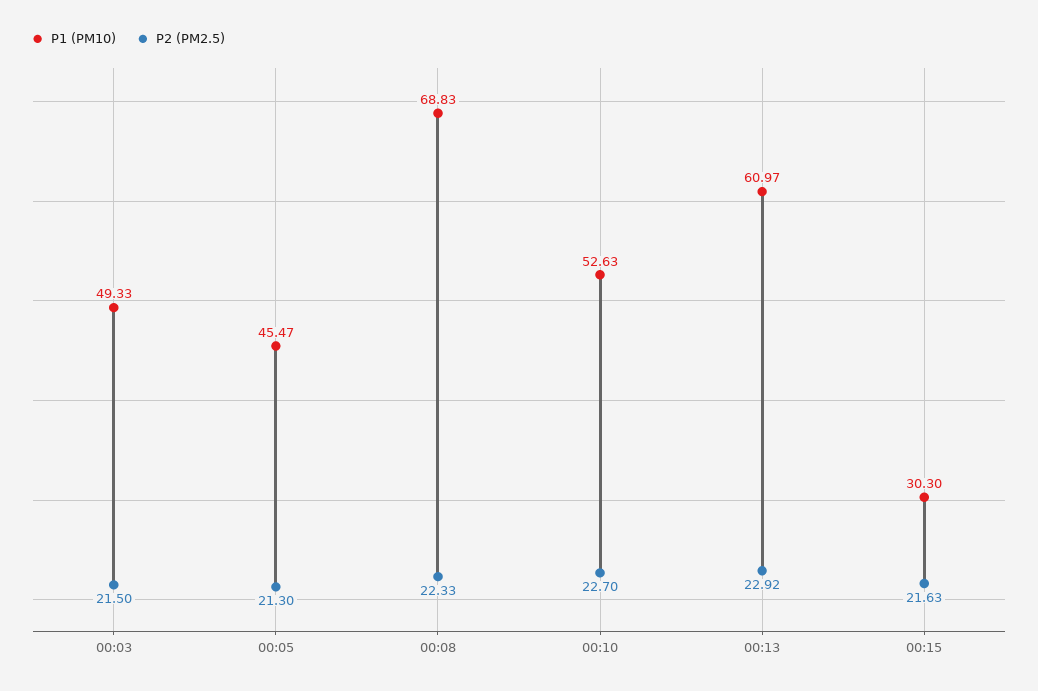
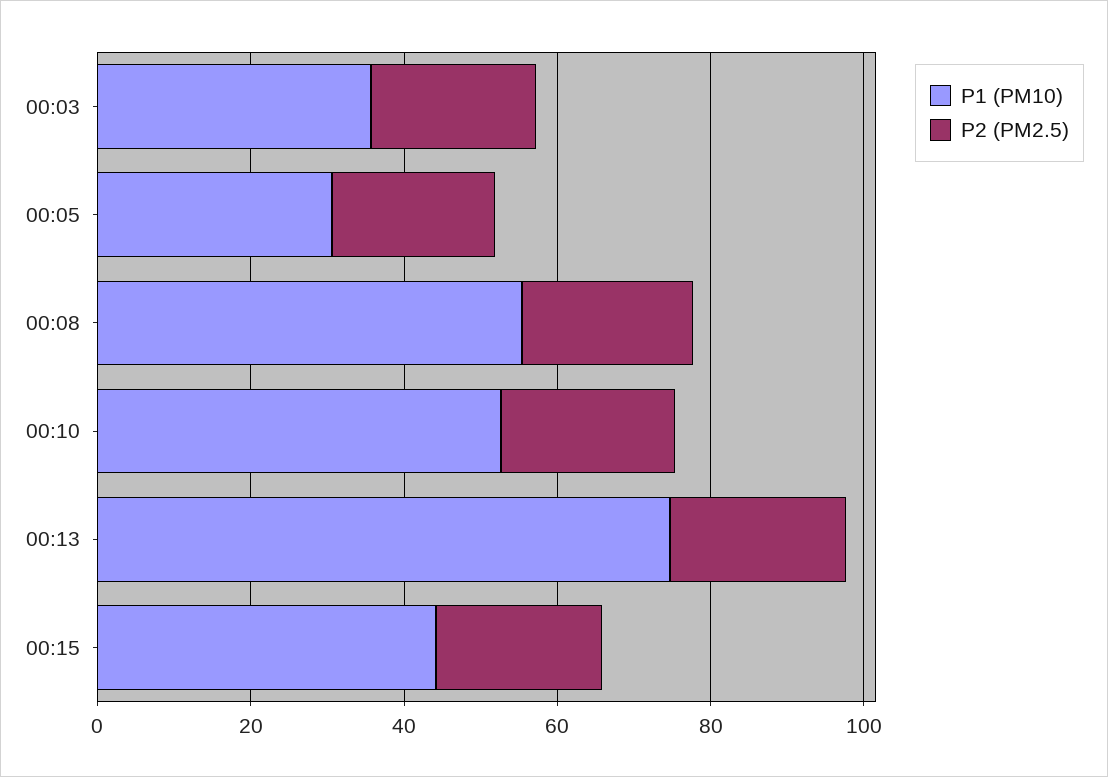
  {
    "P1 (PM10)": {
-     "00:03": 49.33,
+     "00:03": 35,
-     "00:05": 45.47,
+     "00:05": 30,
-     "00:08": 68.83,
+     "00:08": 55,
      "00:10": 52.63,
-     "00:13": 60.97,
+     "00:13": 75,
-     "00:15": 30.3
+     "00:15": 45
    },
    "P2 (PM2.5)": {
      "00:03": 21.5,
      "00:05": 21.3,
      "00:08": 22.33,
      "00:10": 22.7,
      "00:13": 22.92,
      "00:15": 21.63
    }
  }

